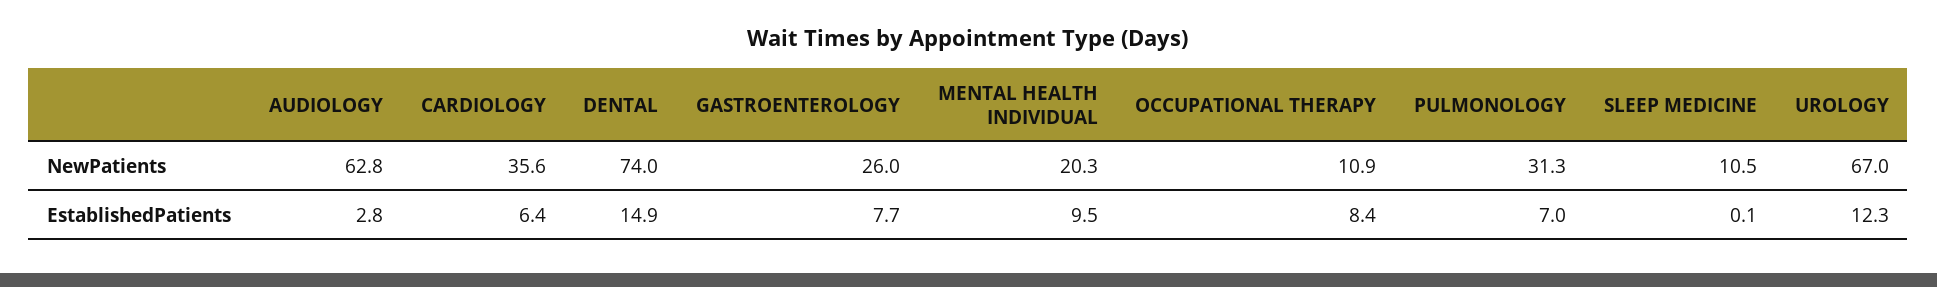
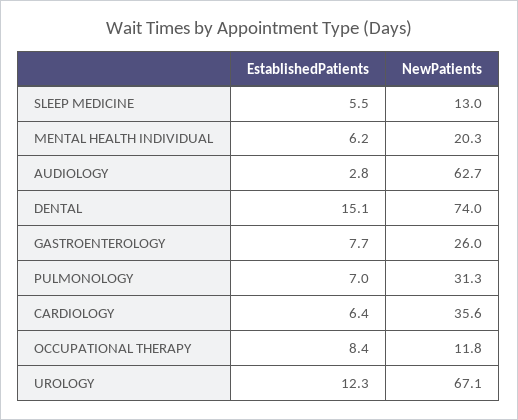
  {
    "AUDIOLOGY": {
-     "NewPatients": 62.8,
+     "NewPatients": 62.7,
      "EstablishedPatients": 2.8
    },
    "CARDIOLOGY": {
      "NewPatients": 35.6,
      "EstablishedPatients": 6.4
    },
    "DENTAL": {
      "NewPatients": 74,
-     "EstablishedPatients": 14.9
+     "EstablishedPatients": 15.1
    },
    "GASTROENTEROLOGY": {
      "NewPatients": 26,
      "EstablishedPatients": 7.7
    },
    "MENTAL HEALTH INDIVIDUAL": {
      "NewPatients": 20.3,
-     "EstablishedPatients": 9.5
+     "EstablishedPatients": 6.2
    },
    "OCCUPATIONAL THERAPY": {
-     "NewPatients": 10.9,
+     "NewPatients": 11.8,
      "EstablishedPatients": 8.4
    },
    "PULMONOLOGY": {
      "NewPatients": 31.3,
      "EstablishedPatients": 7
    },
    "SLEEP MEDICINE": {
-     "NewPatients": 10.5,
+     "NewPatients": 13,
-     "EstablishedPatients": 0.1
+     "EstablishedPatients": 5.5
    },
    "UROLOGY": {
-     "NewPatients": 67,
+     "NewPatients": 67.1,
      "EstablishedPatients": 12.3
    }
  }

